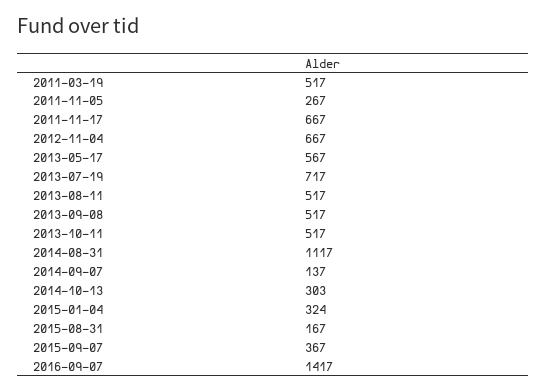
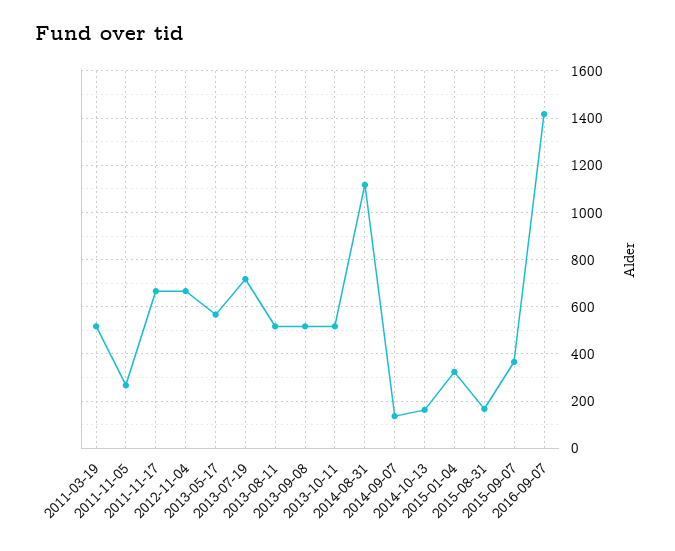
  {
    "2011-03-19": 517,
    "2011-11-05": 267,
    "2011-11-17": 667,
    "2012-11-04": 667,
    "2013-05-17": 567,
    "2013-07-19": 717,
    "2013-08-11": 517,
    "2013-09-08": 517,
    "2013-10-11": 517,
    "2014-08-31": 1117,
    "2014-09-07": 137,
-   "2014-10-13": 303,
+   "2014-10-13": 150,
    "2015-01-04": 324,
    "2015-08-31": 167,
    "2015-09-07": 367,
    "2016-09-07": 1417
  }

